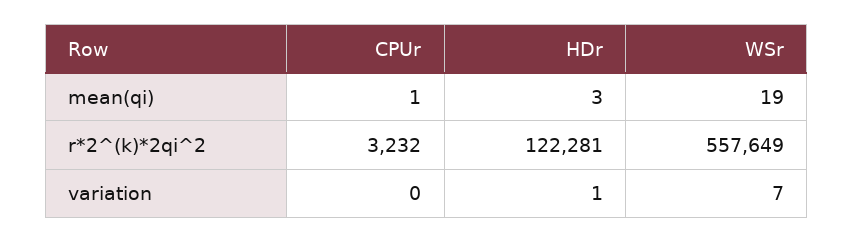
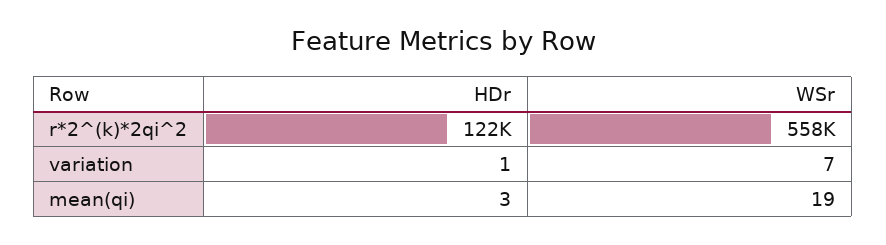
  {
-   "CPUr": {
-     "mean(qi)": 1,
-     "r*2^(k)*2qi^2": 3232,
-     "variation": 0
-   },
    "HDr": {
      "mean(qi)": 3,
      "r*2^(k)*2qi^2": 122281,
      "variation": 1
    },
    "WSr": {
      "mean(qi)": 19,
      "r*2^(k)*2qi^2": 557649,
      "variation": 7
    }
  }

